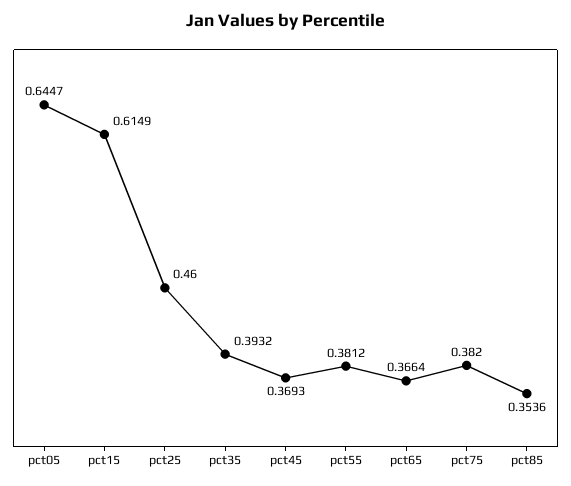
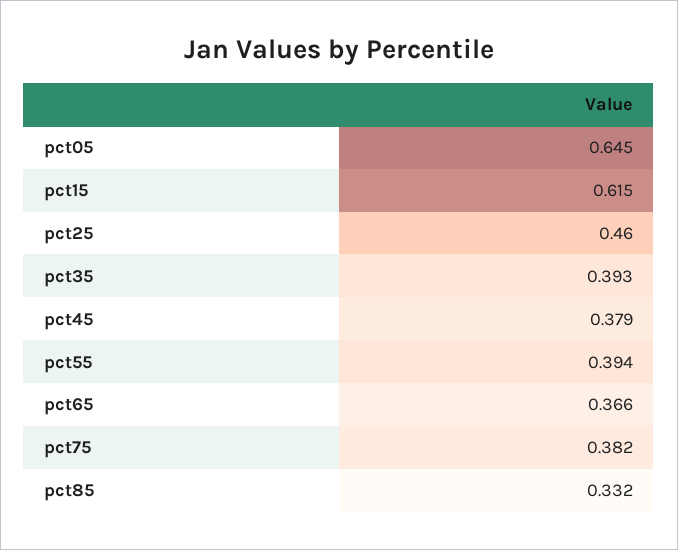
  {
    "pct05": 0.6447,
    "pct15": 0.6149,
    "pct25": 0.46,
    "pct35": 0.3932,
-   "pct45": 0.3693,
+   "pct45": 0.379,
-   "pct55": 0.3812,
+   "pct55": 0.394,
    "pct65": 0.3664,
    "pct75": 0.382,
-   "pct85": 0.3536
+   "pct85": 0.332
  }

